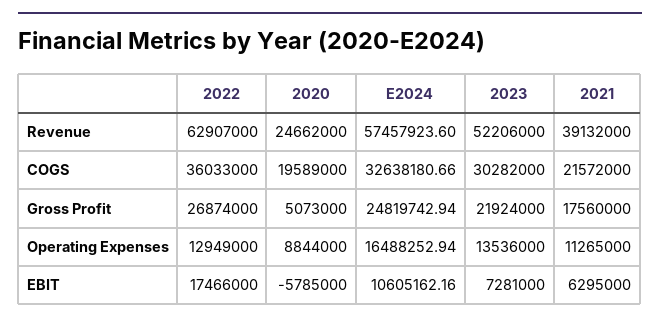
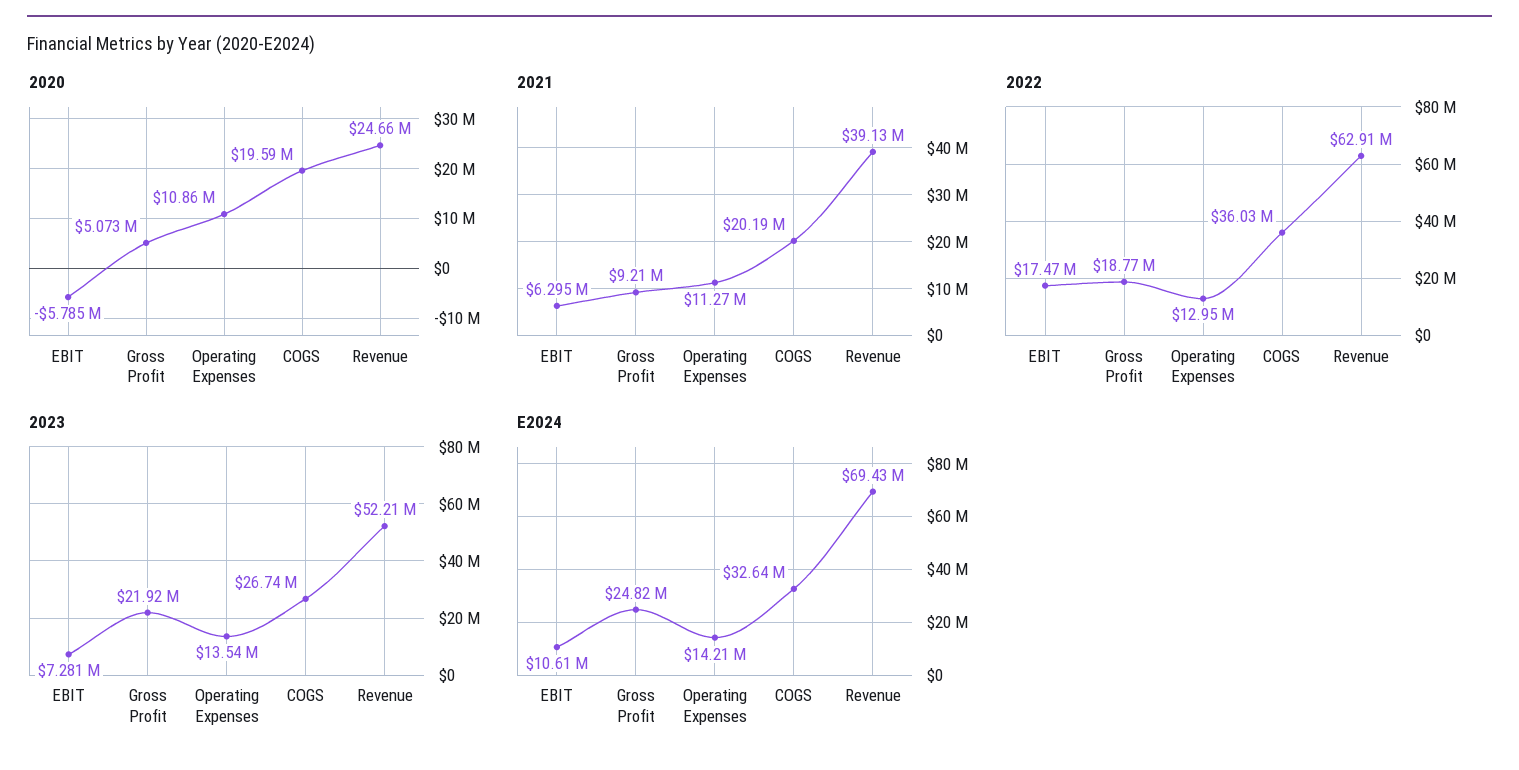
  {
    "2022": {
      "Revenue": 62907000,
      "COGS": 36033000,
-     "Gross Profit": 26874000,
+     "Gross Profit": 18770000,
      "Operating Expenses": 12949000,
      "EBIT": 17466000
    },
    "2020": {
      "Revenue": 24662000,
      "COGS": 19589000,
      "Gross Profit": 5073000,
-     "Operating Expenses": 8844000,
+     "Operating Expenses": 10860000,
      "EBIT": -5785000
    },
    "E2024": {
-     "Revenue": 57457923.6,
+     "Revenue": 69430000,
      "COGS": 32638180.66,
      "Gross Profit": 24819742.94,
-     "Operating Expenses": 16488252.94,
+     "Operating Expenses": 14210000,
      "EBIT": 10605162.16
    },
    "2023": {
      "Revenue": 52206000,
-     "COGS": 30282000,
+     "COGS": 26740000,
      "Gross Profit": 21924000,
      "Operating Expenses": 13536000,
      "EBIT": 7281000
    },
    "2021": {
      "Revenue": 39132000,
-     "COGS": 21572000,
+     "COGS": 20190000,
-     "Gross Profit": 17560000,
+     "Gross Profit": 9210000,
      "Operating Expenses": 11265000,
      "EBIT": 6295000
    }
  }

